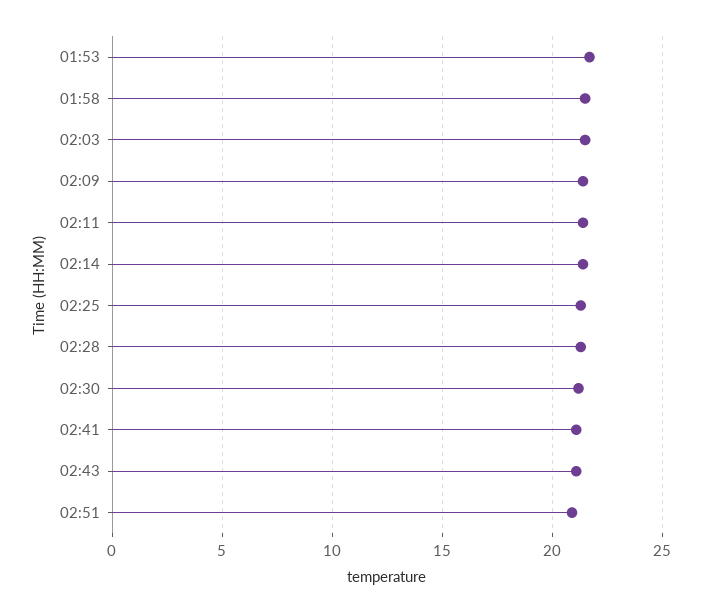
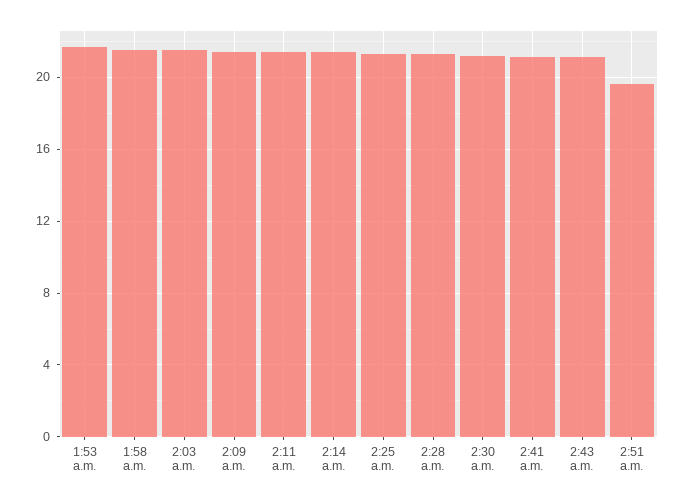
  {
    "01:53": 21.5,
    "01:58": 21.5,
    "02:03": 21.5,
    "02:09": 21.5,
    "02:11": 21.5,
    "02:14": 21.5,
    "02:25": 21.5,
    "02:28": 21.5,
    "02:30": 21,
    "02:41": 21,
    "02:43": 21,
-   "02:51": 21
+   "02:51": 19.5
  }

